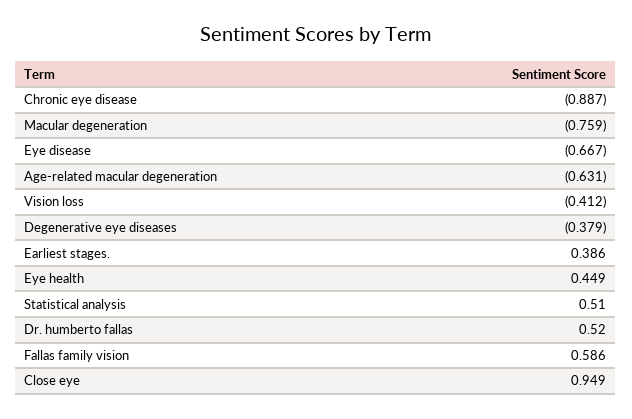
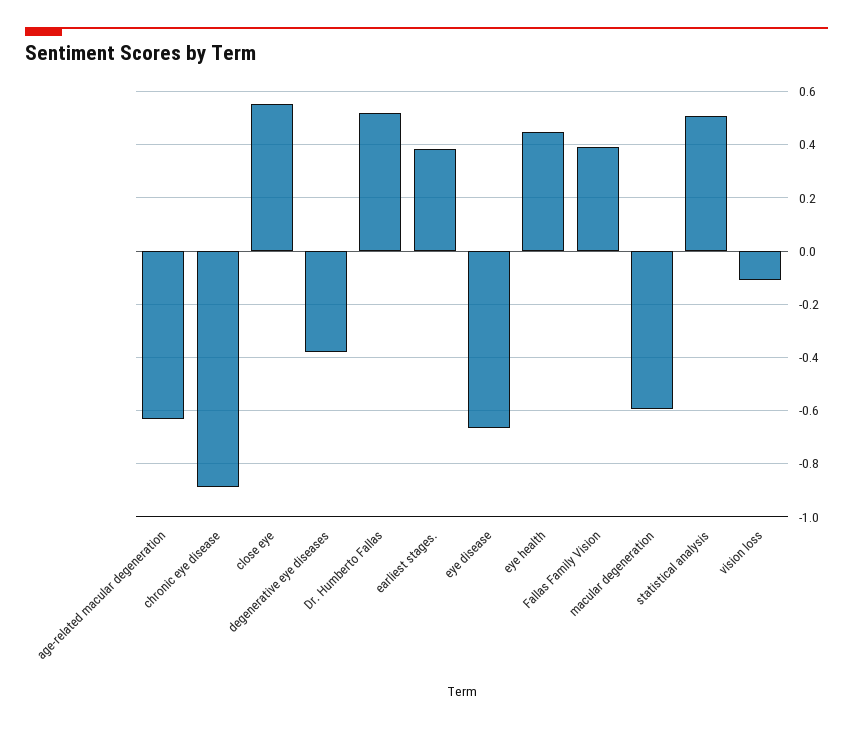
  {
    "Chronic eye disease": -0.887,
-   "Macular degeneration": -0.759,
+   "Macular degeneration": -0.6,
    "Eye disease": -0.667,
    "Age-related macular degeneration": -0.631,
-   "Vision loss": -0.412,
+   "Vision loss": -0.1,
    "Degenerative eye diseases": -0.379,
    "Earliest stages.": 0.386,
    "Eye health": 0.449,
    "Statistical analysis": 0.51,
    "Dr. humberto fallas": 0.52,
-   "Fallas family vision": 0.586,
+   "Fallas family vision": 0.4,
-   "Close eye": 0.949
+   "Close eye": 0.55
  }

